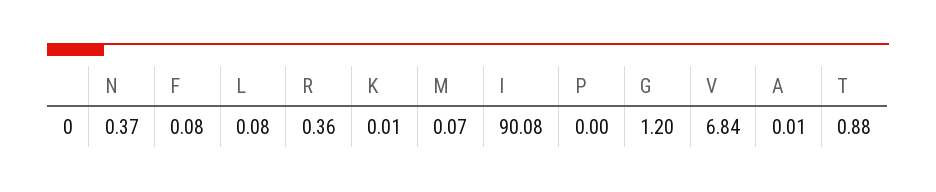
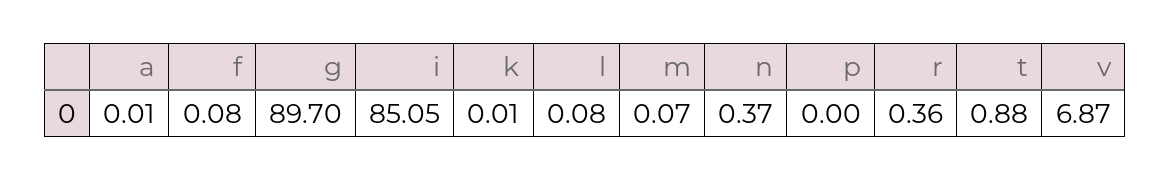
  {
    "N": 0.37,
    "F": 0.08,
    "L": 0.08,
    "R": 0.36,
    "K": 0.01,
    "M": 0.07,
-   "I": 90.08,
+   "I": 85.05,
    "P": 0,
-   "G": 1.2,
+   "G": 89.7,
-   "V": 6.84,
+   "V": 6.87,
    "A": 0.01,
    "T": 0.88
  }

